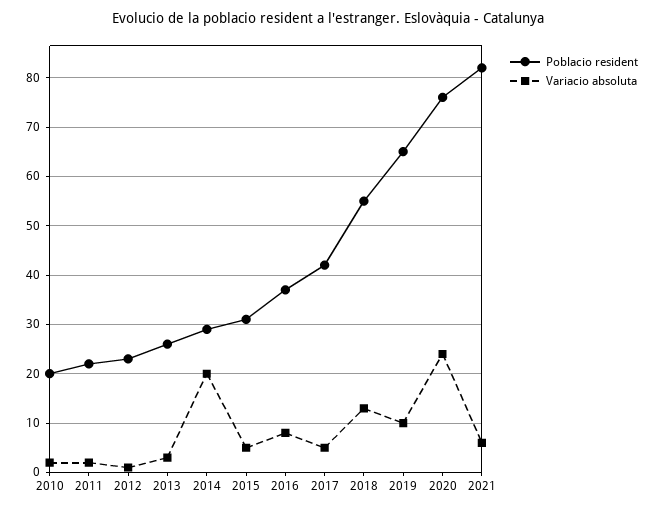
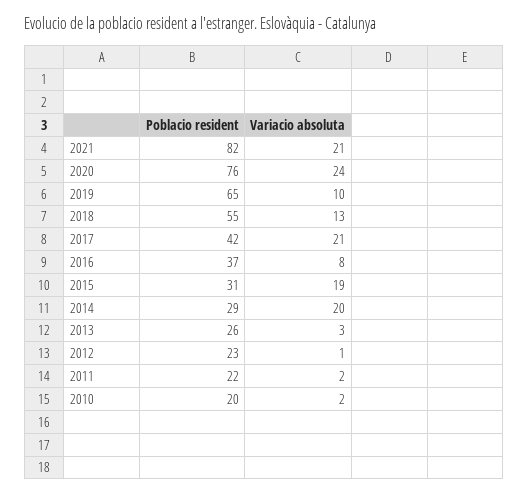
  {
    "Poblacio resident": {
      "2010": 20,
      "2011": 22,
      "2012": 23,
      "2013": 26,
      "2014": 29,
      "2015": 31,
      "2016": 37,
      "2017": 42,
      "2018": 55,
      "2019": 65,
      "2020": 76,
      "2021": 82
    },
    "Variacio absoluta": {
      "2010": 2,
      "2011": 2,
      "2012": 1,
      "2013": 3,
      "2014": 20,
-     "2015": 5,
+     "2015": 19,
      "2016": 8,
-     "2017": 5,
+     "2017": 21,
      "2018": 13,
      "2019": 10,
      "2020": 24,
-     "2021": 5
+     "2021": 21
    }
  }

